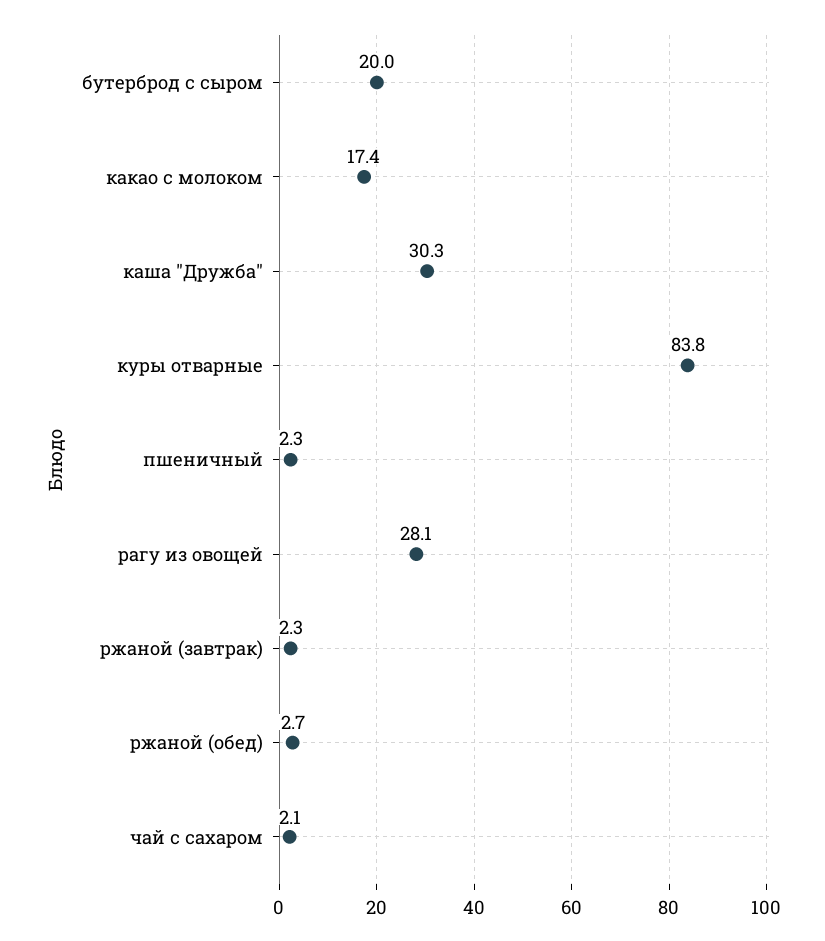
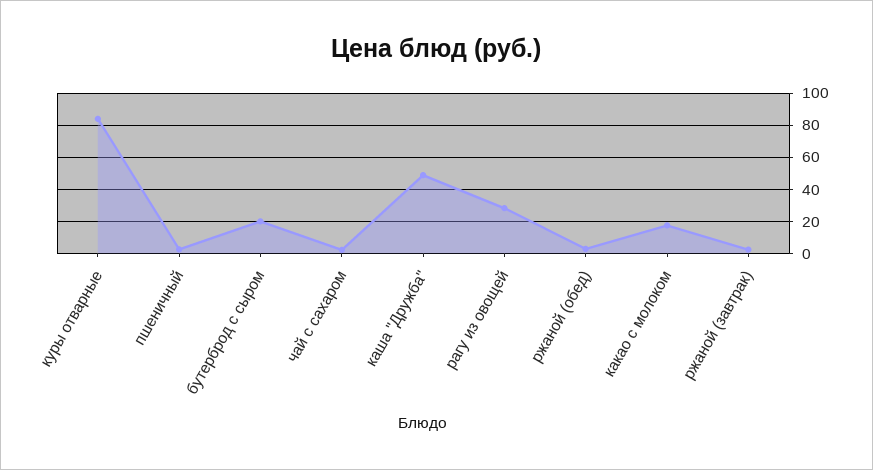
  {
    "бутерброд с сыром": 20,
    "какао с молоком": 17.4,
-   "каша \"Дружба\"": 30.3,
+   "каша \"Дружба\"": 50,
    "куры отварные": 83.8,
    "пшеничный": 2.3,
    "рагу из овощей": 28.1,
    "ржаной (завтрак)": 2.3,
    "ржаной (обед)": 2.7,
    "чай с сахаром": 2.1
  }

